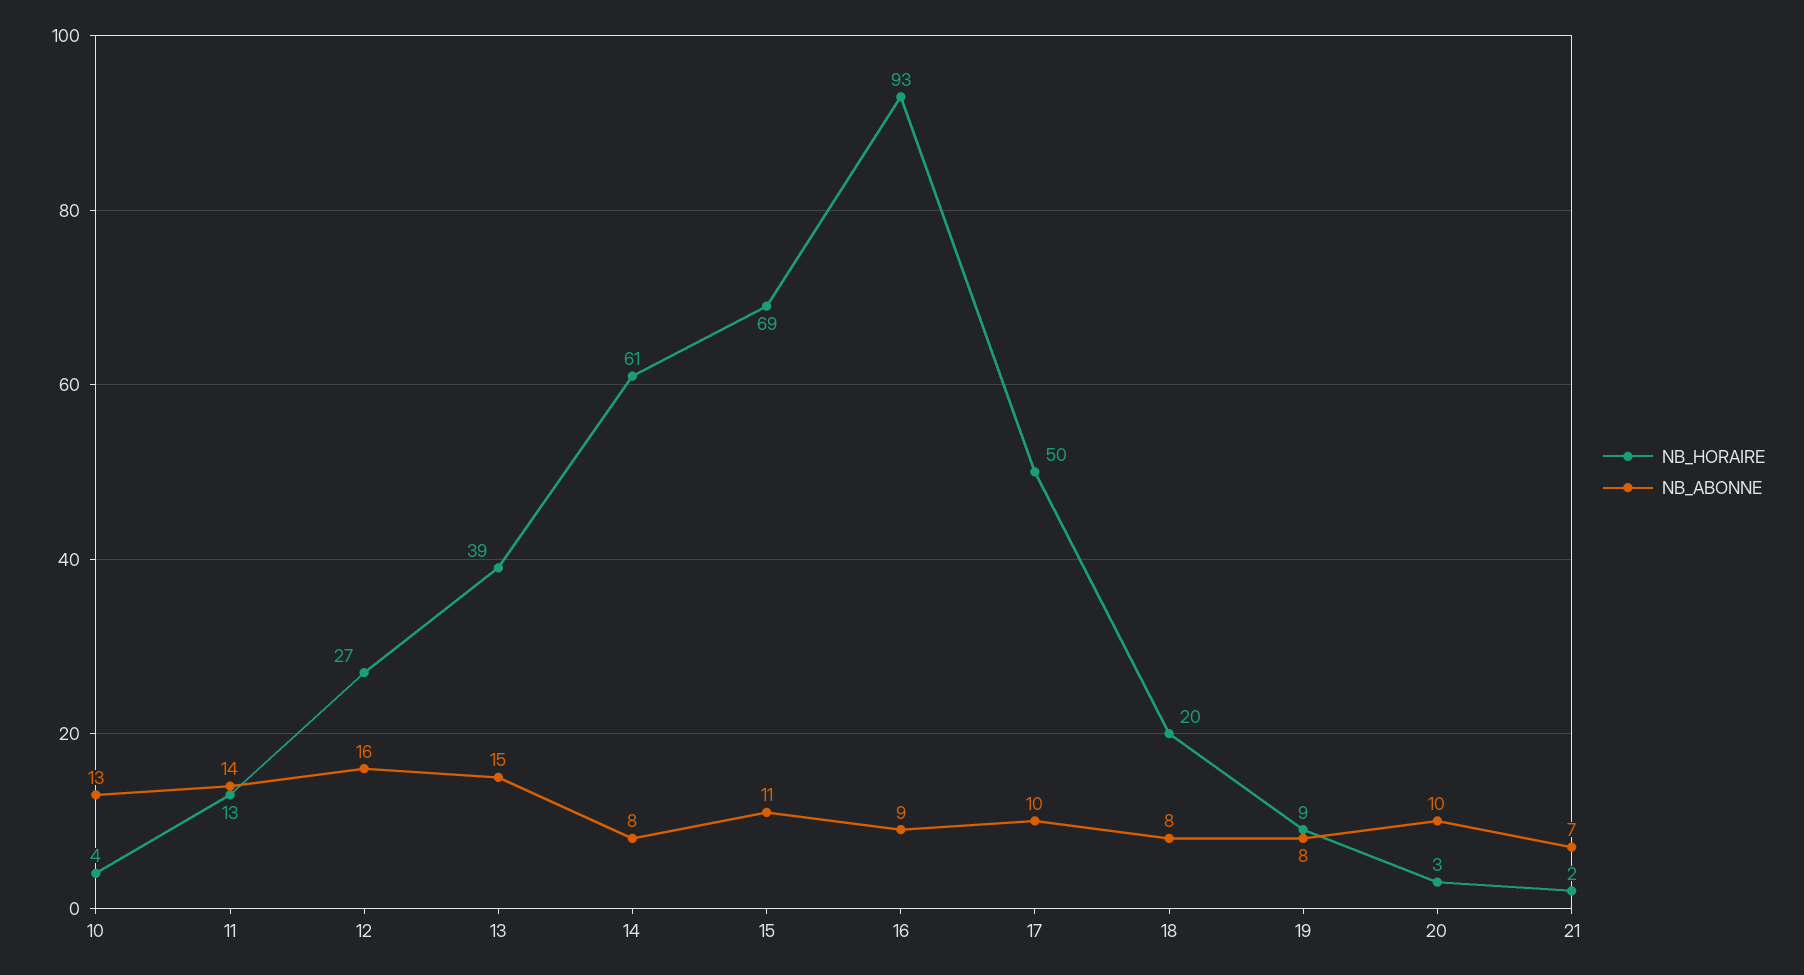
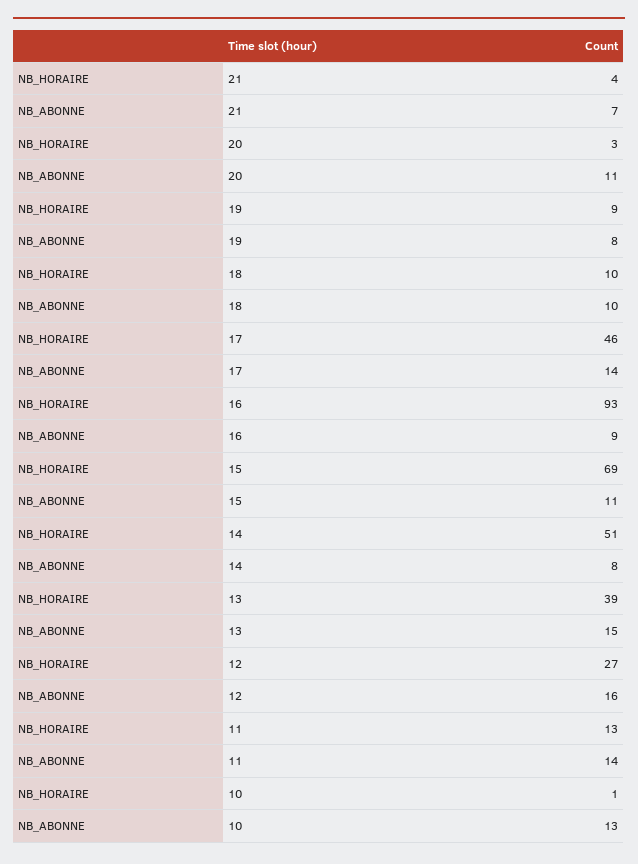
  {
    "NB_HORAIRE": {
-     "10": 4,
+     "10": 1,
      "11": 13,
      "12": 27,
      "13": 39,
-     "14": 61,
+     "14": 51,
      "15": 69,
      "16": 93,
-     "17": 50,
+     "17": 46,
-     "18": 20,
+     "18": 10,
      "19": 9,
      "20": 3,
-     "21": 2
+     "21": 4
    },
    "NB_ABONNE": {
      "10": 13,
      "11": 14,
      "12": 16,
      "13": 15,
      "14": 8,
      "15": 11,
      "16": 9,
-     "17": 10,
+     "17": 14,
-     "18": 8,
+     "18": 10,
      "19": 8,
-     "20": 10,
+     "20": 11,
      "21": 7
    }
  }

